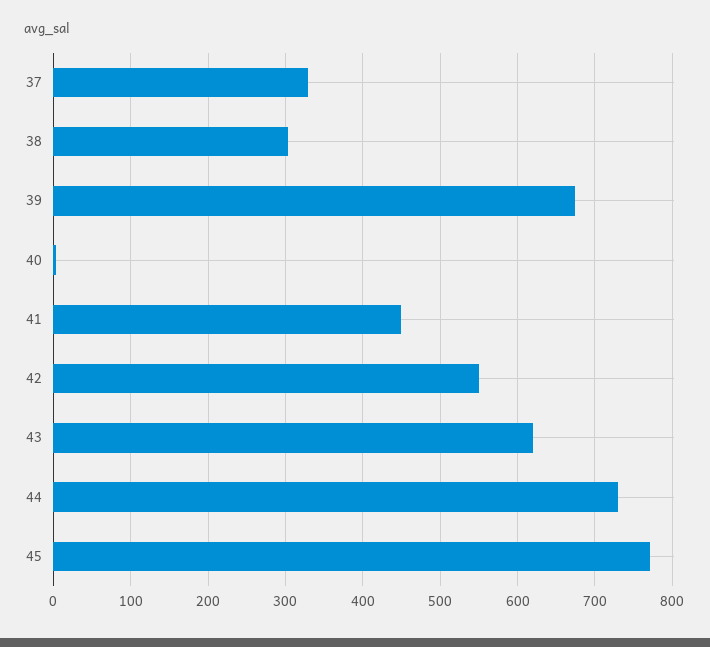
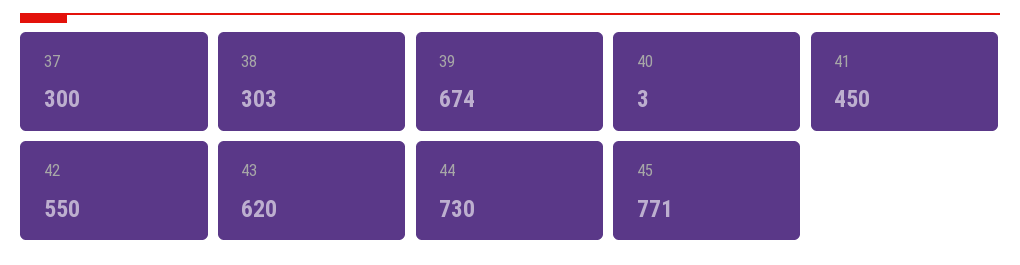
  {
-   "37": 330,
+   "37": 300,
    "38": 303,
    "39": 674,
    "40": 3,
    "41": 450,
    "42": 550,
    "43": 620,
    "44": 730,
    "45": 771
  }

